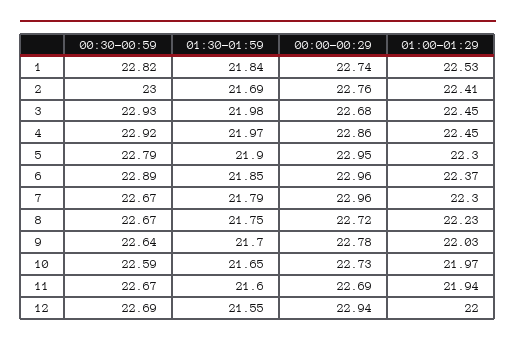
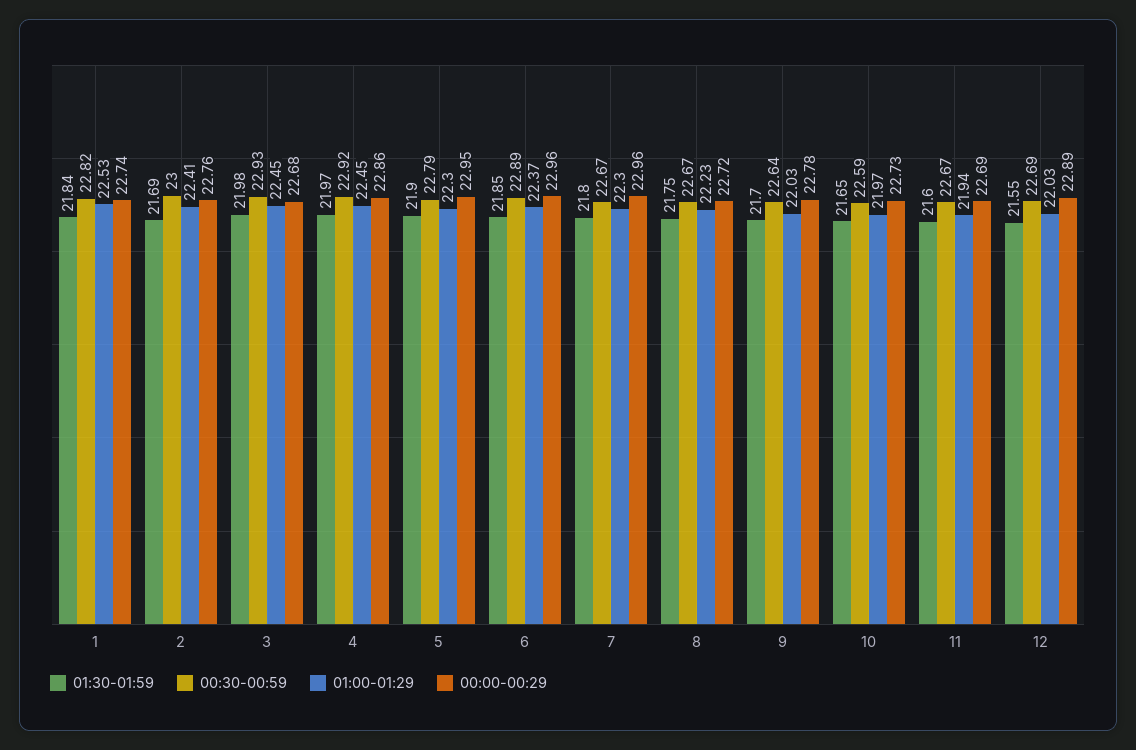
  {
    "00:30-00:59": {
      "1": 22.82,
      "2": 23,
      "3": 22.93,
      "4": 22.92,
      "5": 22.79,
      "6": 22.89,
      "7": 22.67,
      "8": 22.67,
      "9": 22.64,
      "10": 22.59,
      "11": 22.67,
      "12": 22.69
    },
    "01:30-01:59": {
      "1": 21.84,
      "2": 21.69,
      "3": 21.98,
      "4": 21.97,
      "5": 21.9,
      "6": 21.85,
-     "7": 21.79,
+     "7": 21.8,
      "8": 21.75,
      "9": 21.7,
      "10": 21.65,
      "11": 21.6,
      "12": 21.55
    },
    "00:00-00:29": {
      "1": 22.74,
      "2": 22.76,
      "3": 22.68,
      "4": 22.86,
      "5": 22.95,
      "6": 22.96,
      "7": 22.96,
      "8": 22.72,
      "9": 22.78,
      "10": 22.73,
      "11": 22.69,
-     "12": 22.94
+     "12": 22.89
    },
    "01:00-01:29": {
      "1": 22.53,
      "2": 22.41,
      "3": 22.45,
      "4": 22.45,
      "5": 22.3,
      "6": 22.37,
      "7": 22.3,
      "8": 22.23,
      "9": 22.03,
      "10": 21.97,
      "11": 21.94,
-     "12": 22
+     "12": 22.03
    }
  }

